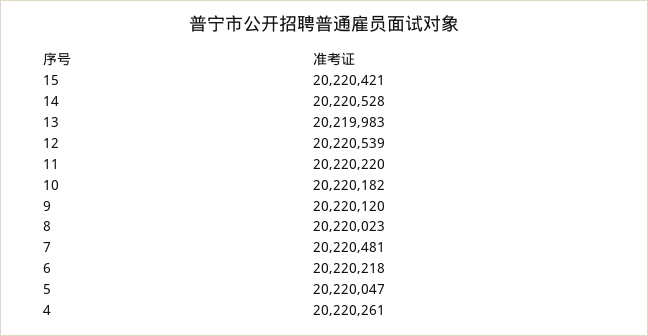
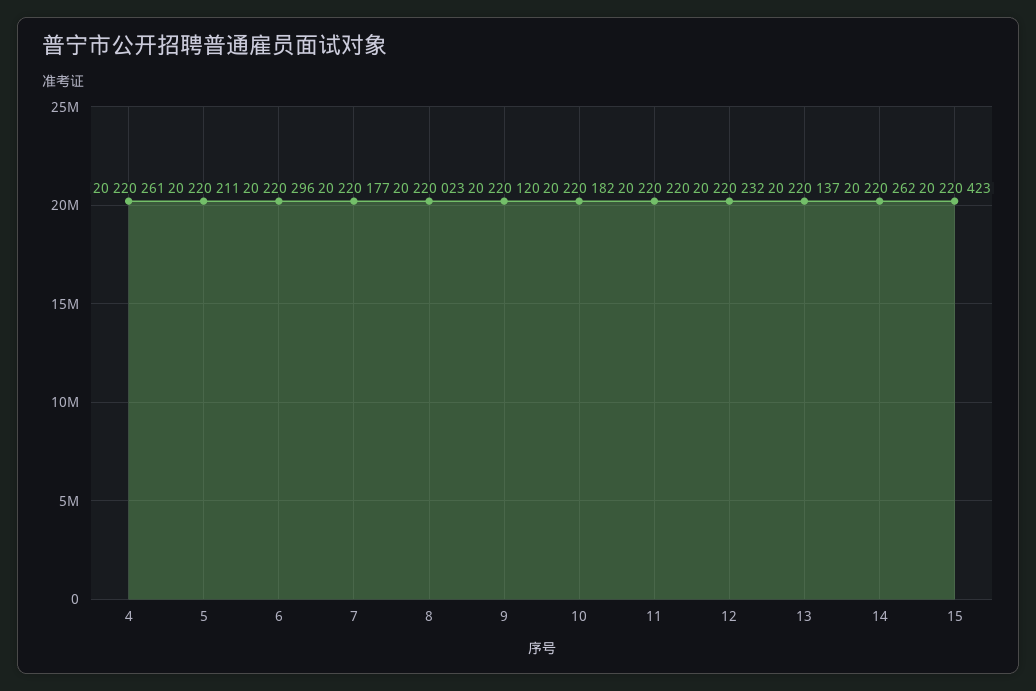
  {
-   "15": 20220421,
+   "15": 20220423,
-   "14": 20220528,
+   "14": 20220262,
-   "13": 20219983,
+   "13": 20220137,
-   "12": 20220539,
+   "12": 20220232,
    "11": 20220220,
    "10": 20220182,
    "9": 20220120,
    "8": 20220023,
-   "7": 20220481,
+   "7": 20220177,
-   "6": 20220218,
+   "6": 20220296,
-   "5": 20220047,
+   "5": 20220211,
    "4": 20220261
  }

